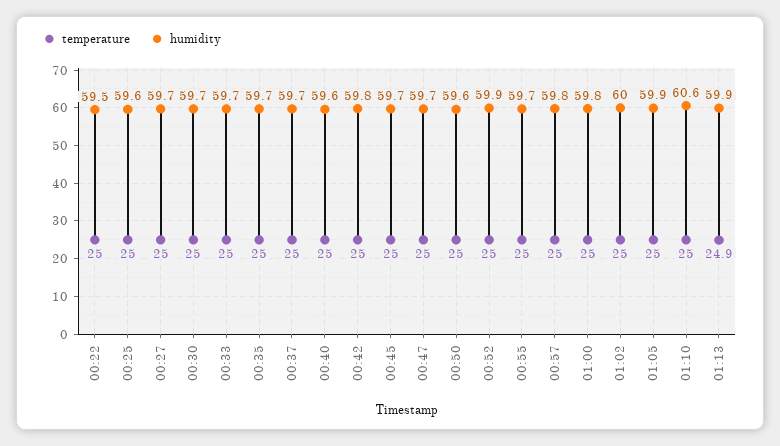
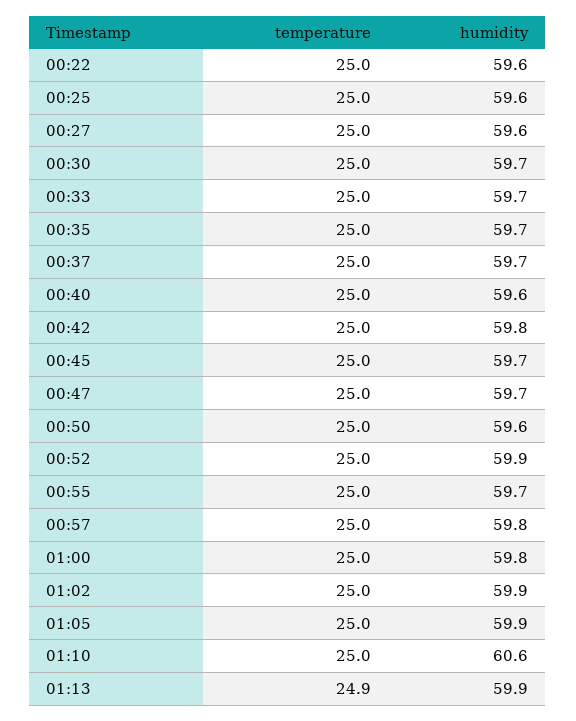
  {
    "temperature": {
      "00:22": 25,
      "00:25": 25,
      "00:27": 25,
      "00:30": 25,
      "00:33": 25,
      "00:35": 25,
      "00:37": 25,
      "00:40": 25,
      "00:42": 25,
      "00:45": 25,
      "00:47": 25,
      "00:50": 25,
      "00:52": 25,
      "00:55": 25,
      "00:57": 25,
      "01:00": 25,
      "01:02": 25,
      "01:05": 25,
      "01:10": 25,
      "01:13": 24.9
    },
    "humidity": {
-     "00:22": 59.5,
+     "00:22": 59.6,
      "00:25": 59.6,
-     "00:27": 59.7,
+     "00:27": 59.6,
      "00:30": 59.7,
      "00:33": 59.7,
      "00:35": 59.7,
      "00:37": 59.7,
      "00:40": 59.6,
      "00:42": 59.8,
      "00:45": 59.7,
      "00:47": 59.7,
      "00:50": 59.6,
      "00:52": 59.9,
      "00:55": 59.7,
      "00:57": 59.8,
      "01:00": 59.8,
-     "01:02": 60,
+     "01:02": 59.9,
      "01:05": 59.9,
      "01:10": 60.6,
      "01:13": 59.9
    }
  }

